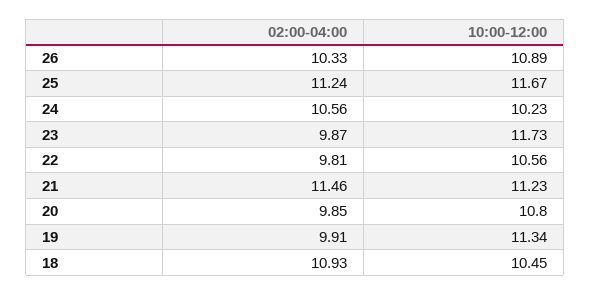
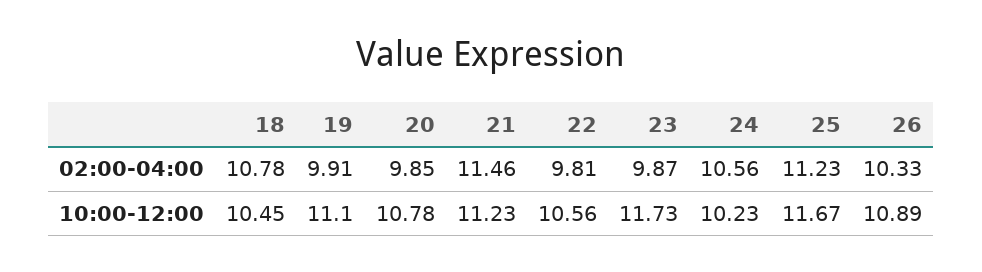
  {
    "02:00-04:00": {
      "26": 10.33,
-     "25": 11.24,
+     "25": 11.23,
      "24": 10.56,
      "23": 9.87,
      "22": 9.81,
      "21": 11.46,
      "20": 9.85,
      "19": 9.91,
-     "18": 10.93
+     "18": 10.78
    },
    "10:00-12:00": {
      "26": 10.89,
      "25": 11.67,
      "24": 10.23,
      "23": 11.73,
      "22": 10.56,
      "21": 11.23,
-     "20": 10.8,
+     "20": 10.78,
-     "19": 11.34,
+     "19": 11.1,
      "18": 10.45
    }
  }

